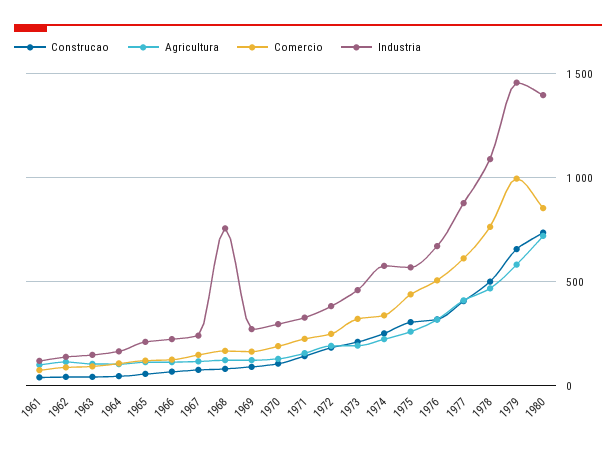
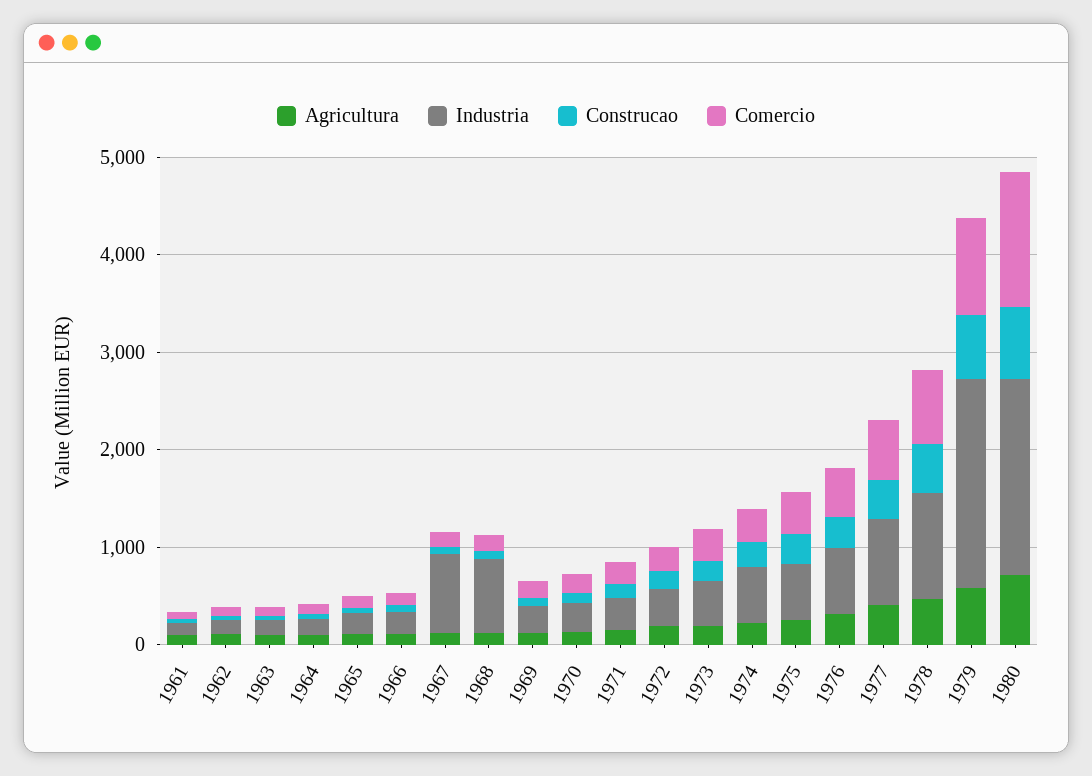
  {
    "Construcao": {
      "1961": 50,
      "1962": 50,
      "1963": 50,
      "1964": 50,
      "1965": 50,
      "1966": 50,
      "1967": 100,
      "1968": 100,
      "1969": 100,
      "1970": 100,
      "1971": 150,
      "1972": 200,
      "1973": 200,
      "1974": 250,
      "1975": 300,
      "1976": 300,
      "1977": 400,
      "1978": 500,
      "1979": 650,
      "1980": 750
    },
    "Agricultura": {
      "1961": 100,
      "1962": 100,
      "1963": 100,
      "1964": 100,
      "1965": 100,
      "1966": 100,
      "1967": 100,
      "1968": 100,
      "1969": 100,
      "1970": 150,
      "1971": 150,
      "1972": 200,
      "1973": 200,
      "1974": 200,
      "1975": 250,
      "1976": 300,
      "1977": 400,
      "1978": 450,
      "1979": 600,
      "1980": 700
    },
    "Comercio": {
      "1961": 50,
      "1962": 100,
      "1963": 100,
      "1964": 100,
      "1965": 100,
      "1966": 150,
      "1967": 150,
      "1968": 150,
      "1969": 150,
      "1970": 200,
      "1971": 250,
      "1972": 250,
      "1973": 300,
      "1974": 350,
      "1975": 450,
      "1976": 500,
      "1977": 600,
      "1978": 750,
      "1979": 1000,
-     "1980": 850
+     "1980": 1400
    },
    "Industria": {
      "1961": 100,
      "1962": 150,
      "1963": 150,
      "1964": 150,
      "1965": 200,
      "1966": 200,
-     "1967": 250,
+     "1967": 800,
      "1968": 750,
      "1969": 250,
      "1970": 300,
      "1971": 350,
      "1972": 400,
      "1973": 450,
      "1974": 600,
      "1975": 550,
      "1976": 650,
      "1977": 900,
      "1978": 1100,
-     "1979": 1450,
+     "1979": 2200,
-     "1980": 1400
+     "1980": 2000
    }
  }

